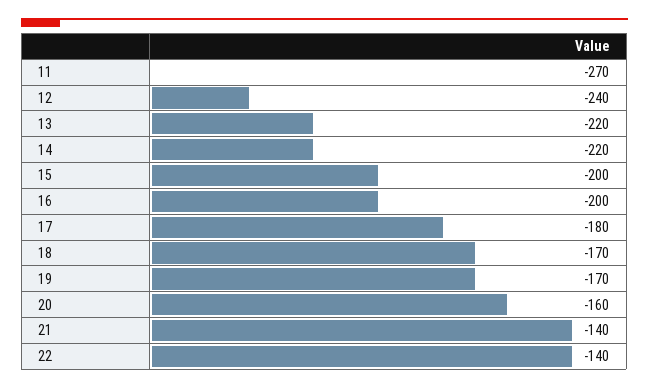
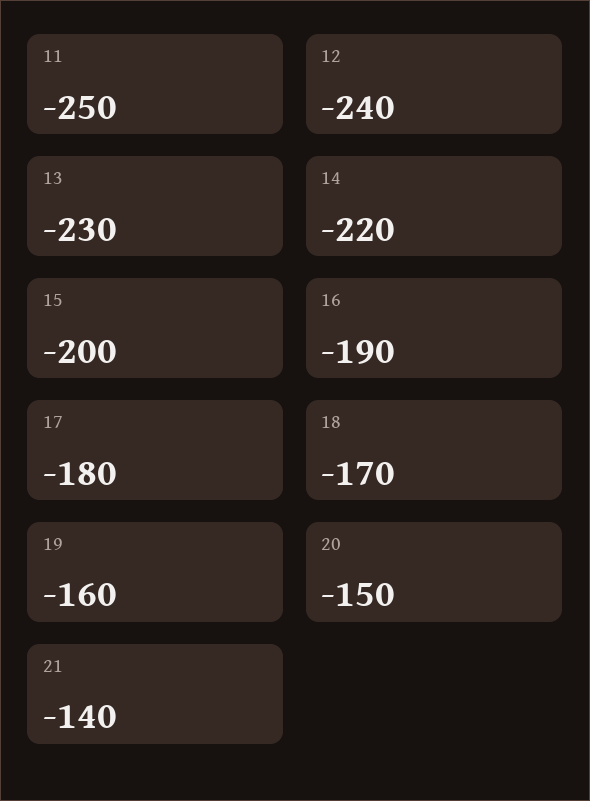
  {
-   "11": -270,
+   "11": -250,
    "12": -240,
-   "13": -220,
+   "13": -230,
    "14": -220,
    "15": -200,
-   "16": -200,
+   "16": -190,
    "17": -180,
    "18": -170,
-   "19": -170,
+   "19": -160,
-   "20": -160,
+   "20": -150,
-   "21": -140,
+   "21": -140
-   "22": -140
  }

